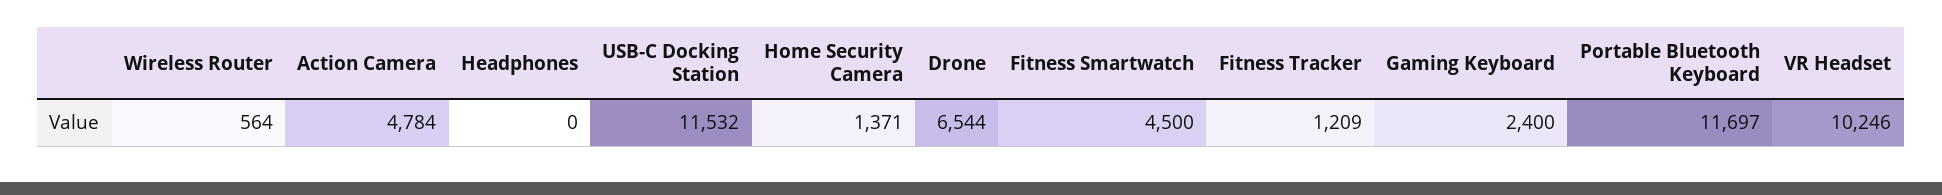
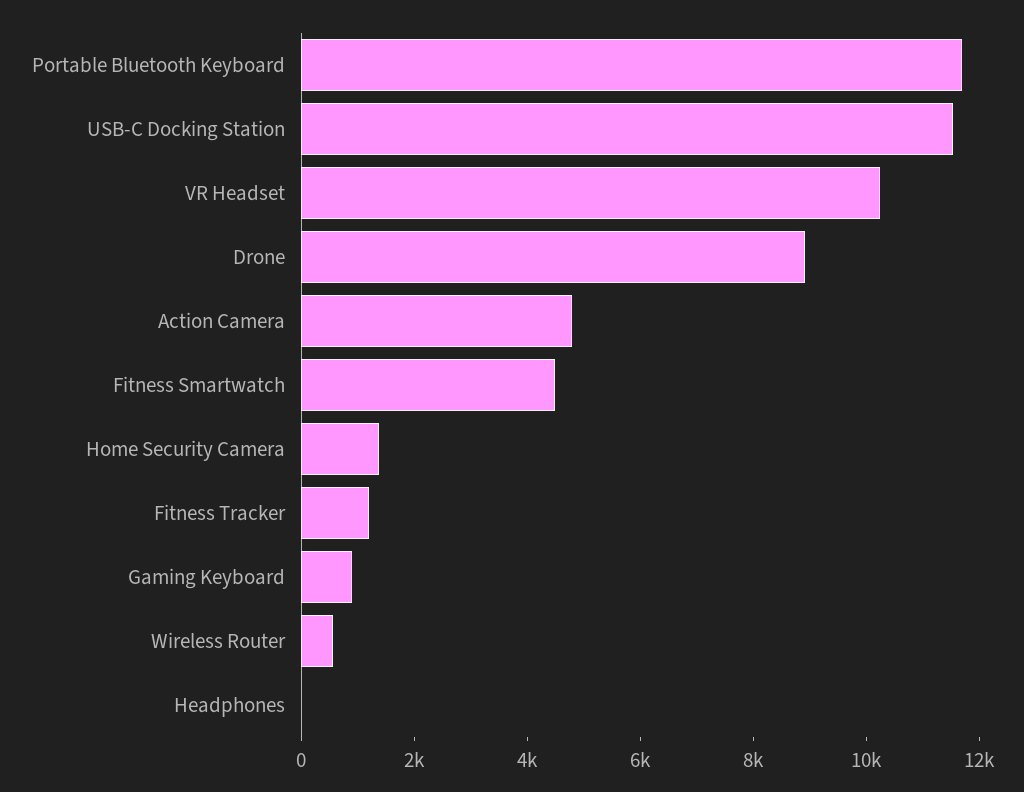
  {
    "Wireless Router": 564,
    "Action Camera": 4784,
    "Headphones": 0,
    "USB-C Docking Station": 11532,
    "Home Security Camera": 1371,
-   "Drone": 6544,
+   "Drone": 9000,
    "Fitness Smartwatch": 4500,
    "Fitness Tracker": 1209,
-   "Gaming Keyboard": 2400,
+   "Gaming Keyboard": 1000,
    "Portable Bluetooth Keyboard": 11697,
    "VR Headset": 10246
  }

